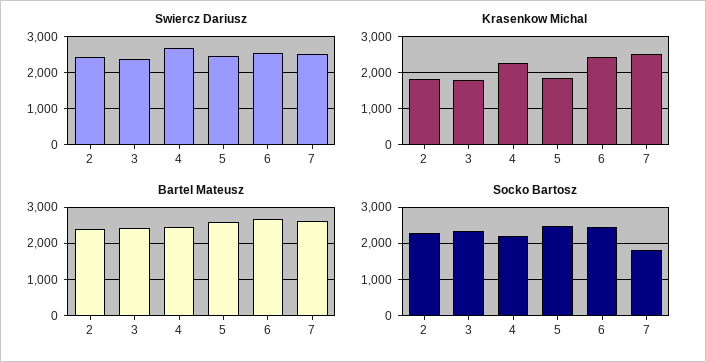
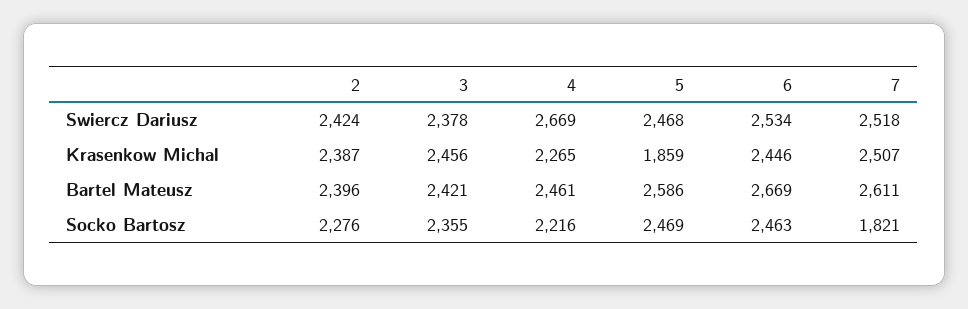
  {
    "Swiercz Dariusz": {
      "2": 2424,
      "3": 2378,
      "4": 2669,
      "5": 2468,
      "6": 2534,
      "7": 2518
    },
    "Krasenkow Michal": {
-     "2": 1800,
+     "2": 2387,
-     "3": 1800,
+     "3": 2456,
      "4": 2265,
      "5": 1859,
      "6": 2446,
      "7": 2507
    },
    "Bartel Mateusz": {
      "2": 2396,
      "3": 2421,
      "4": 2461,
      "5": 2586,
      "6": 2669,
      "7": 2611
    },
    "Socko Bartosz": {
      "2": 2276,
      "3": 2355,
      "4": 2216,
      "5": 2469,
      "6": 2463,
      "7": 1821
    }
  }

